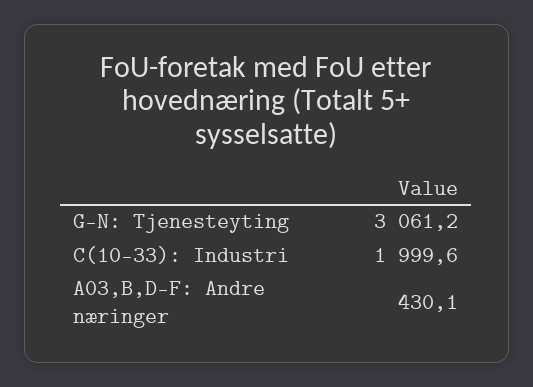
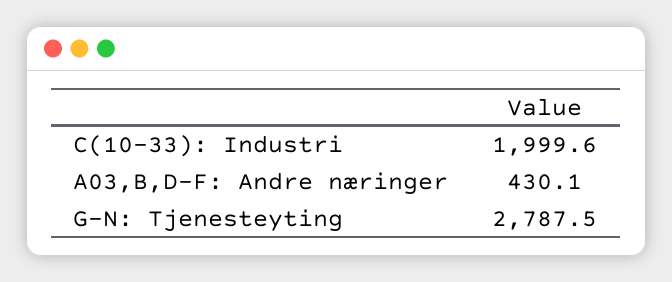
  {
-   "G-N: Tjenesteyting": 3061.2,
+   "G-N: Tjenesteyting": 2787.5,
    "C(10-33): Industri": 1999.6,
    "A03,B,D-F: Andre næringer": 430.1
  }

